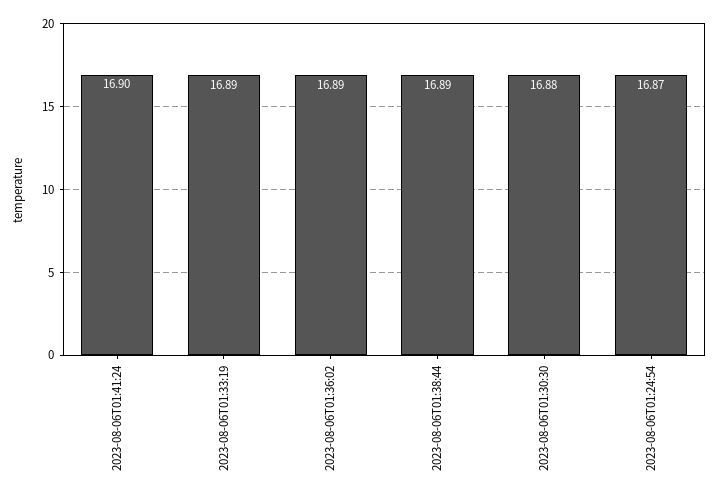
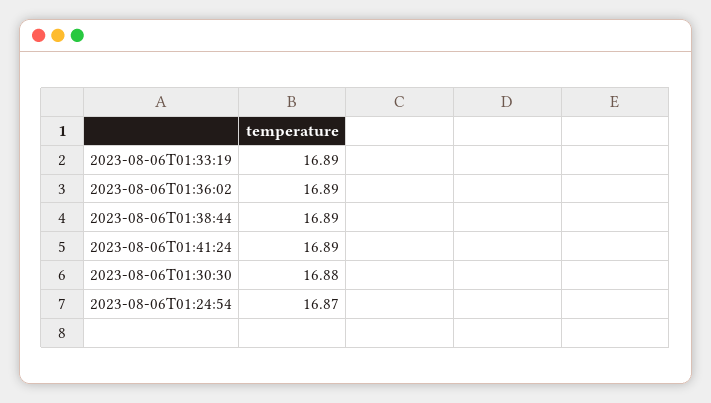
  {
-   "2023-08-06T01:41:24": 16.9,
+   "2023-08-06T01:41:24": 16.89,
    "2023-08-06T01:33:19": 16.89,
    "2023-08-06T01:36:02": 16.89,
    "2023-08-06T01:38:44": 16.89,
    "2023-08-06T01:30:30": 16.88,
    "2023-08-06T01:24:54": 16.87
  }

